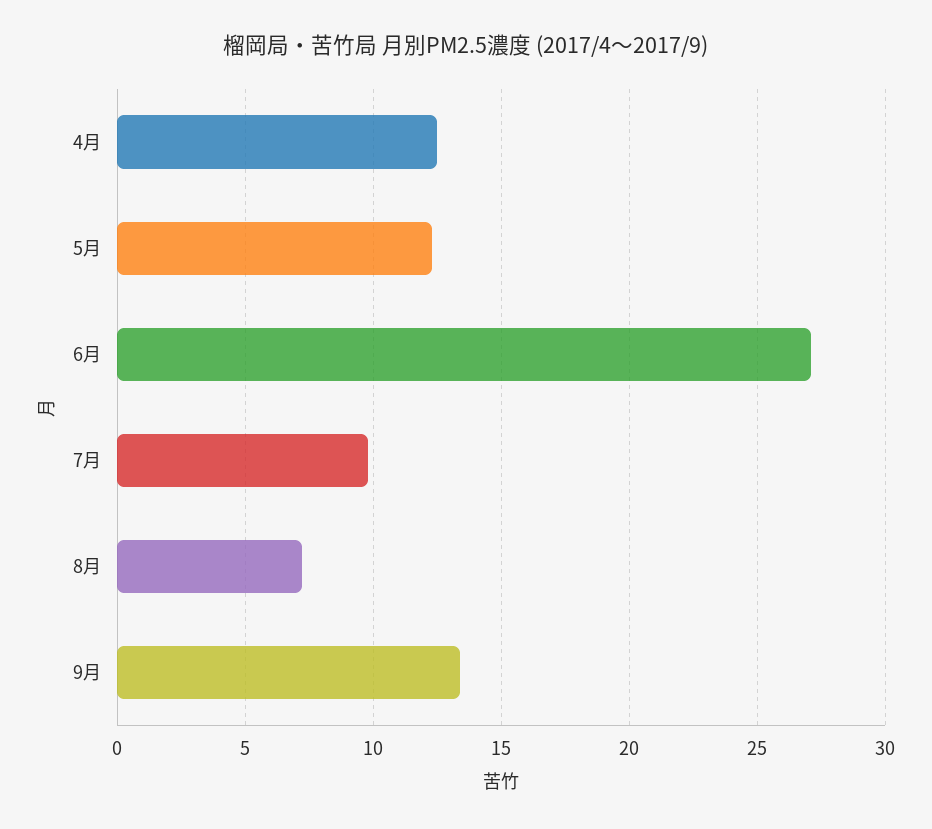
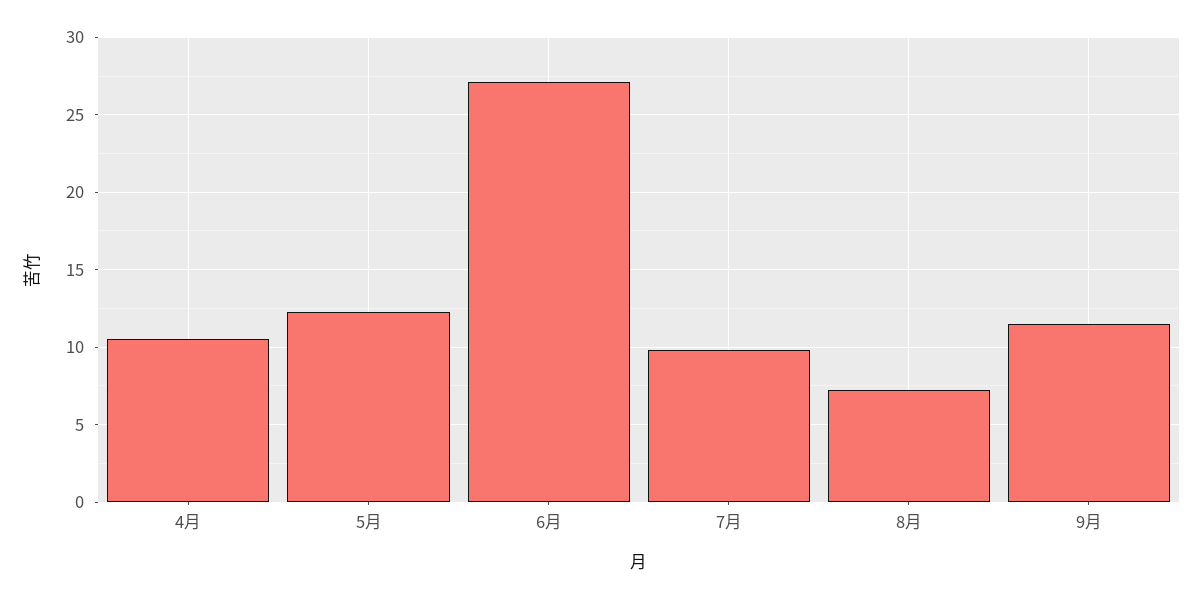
  {
-   "4月": 12.5,
+   "4月": 10.5,
    "5月": 12.5,
    "6月": 27,
    "7月": 10,
    "8月": 7,
-   "9月": 13.5
+   "9月": 11.5
  }

